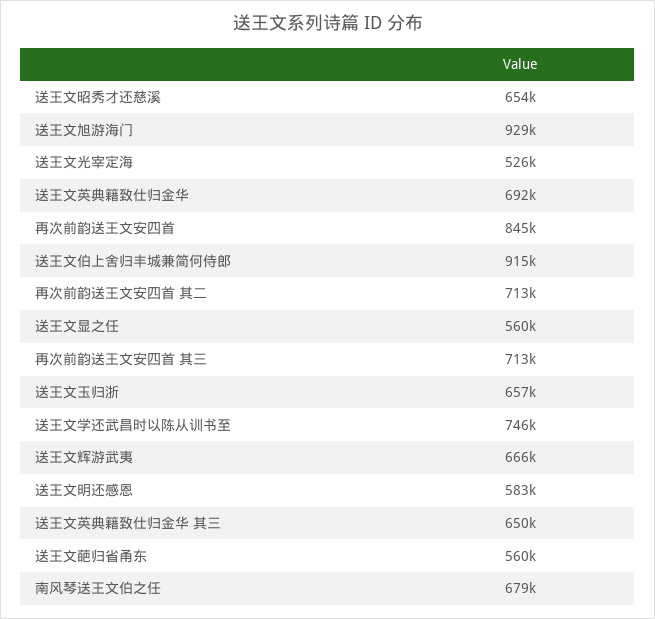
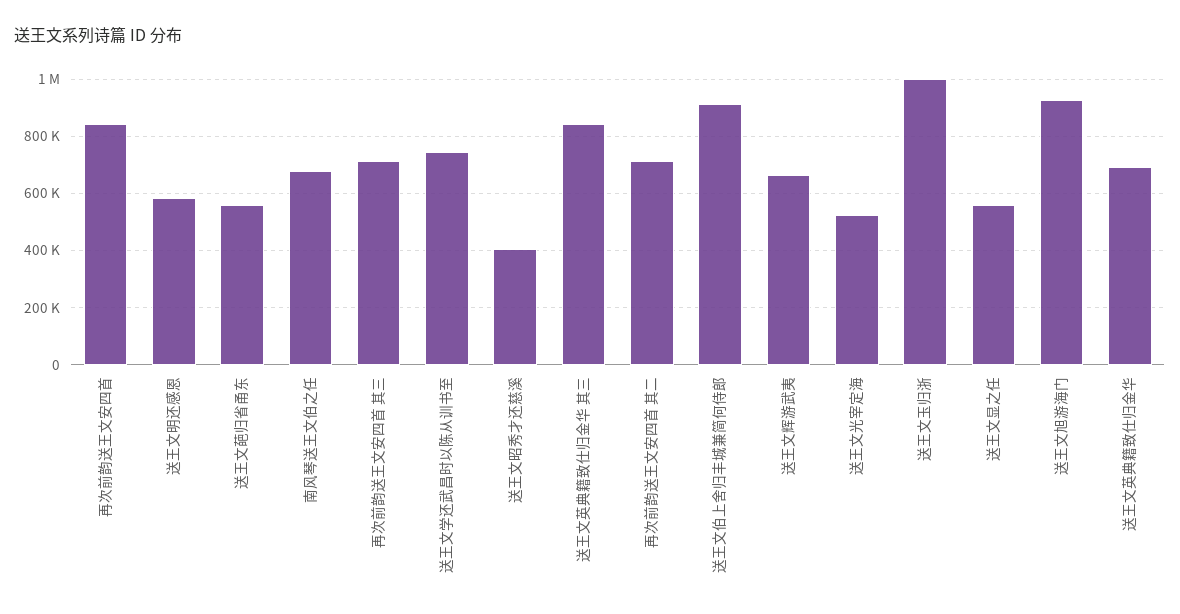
  {
-   "送王文昭秀才还慈溪": 654000,
+   "送王文昭秀才还慈溪": 400000,
    "送王文旭游海门": 929000,
    "送王文光宰定海": 526000,
    "送王文英典籍致仕归金华": 692000,
    "再次前韵送王文安四首": 845000,
    "送王文伯上舍归丰城兼简何侍郎": 915000,
    "再次前韵送王文安四首 其二": 713000,
    "送王文显之任": 560000,
    "再次前韵送王文安四首 其三": 713000,
-   "送王文玉归浙": 657000,
+   "送王文玉归浙": 1000000,
    "送王文学还武昌时以陈从训书至": 746000,
    "送王文辉游武夷": 666000,
    "送王文明还感恩": 583000,
-   "送王文英典籍致仕归金华 其三": 650000,
+   "送王文英典籍致仕归金华 其三": 850000,
    "送王文葩归省甬东": 560000,
    "南风琴送王文伯之任": 679000
  }

